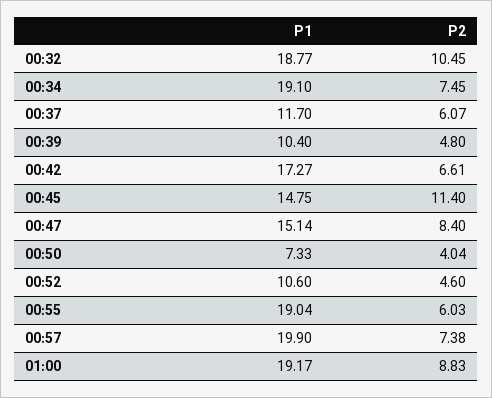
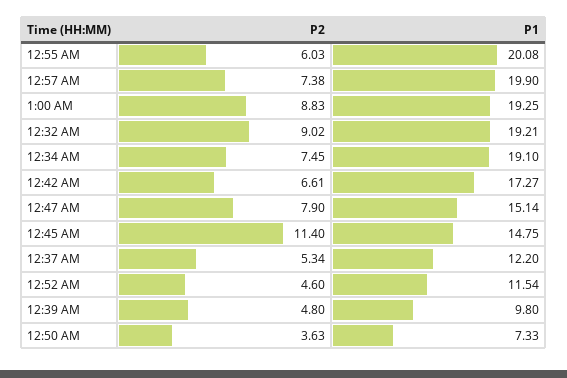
  {
    "P1": {
-     "00:32": 18.77,
+     "00:32": 19.21,
      "00:34": 19.1,
-     "00:37": 11.7,
+     "00:37": 12.2,
-     "00:39": 10.4,
+     "00:39": 9.8,
      "00:42": 17.27,
      "00:45": 14.75,
      "00:47": 15.14,
      "00:50": 7.33,
-     "00:52": 10.6,
+     "00:52": 11.54,
-     "00:55": 19.04,
+     "00:55": 20.08,
      "00:57": 19.9,
-     "01:00": 19.17
+     "01:00": 19.25
    },
    "P2": {
-     "00:32": 10.45,
+     "00:32": 9.02,
      "00:34": 7.45,
-     "00:37": 6.07,
+     "00:37": 5.34,
      "00:39": 4.8,
      "00:42": 6.61,
      "00:45": 11.4,
-     "00:47": 8.4,
+     "00:47": 7.9,
-     "00:50": 4.04,
+     "00:50": 3.63,
      "00:52": 4.6,
      "00:55": 6.03,
      "00:57": 7.38,
      "01:00": 8.83
    }
  }

